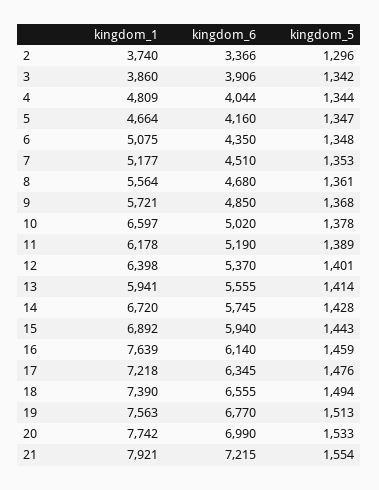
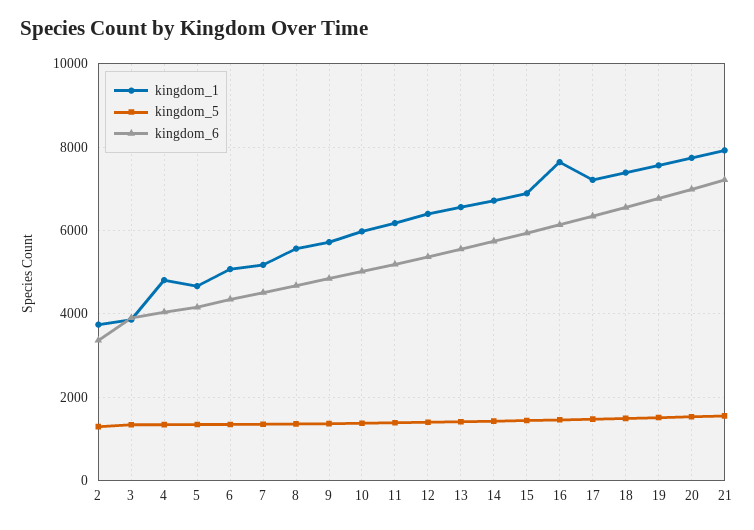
  {
    "kingdom_1": {
      "2": 3740,
      "3": 3860,
      "4": 4809,
      "5": 4664,
      "6": 5075,
      "7": 5177,
      "8": 5564,
      "9": 5721,
-     "10": 6597,
+     "10": 6000,
      "11": 6178,
      "12": 6398,
-     "13": 5941,
+     "13": 6600,
      "14": 6720,
      "15": 6892,
      "16": 7639,
      "17": 7218,
      "18": 7390,
      "19": 7563,
      "20": 7742,
      "21": 7921
    },
    "kingdom_6": {
      "2": 3366,
      "3": 3906,
      "4": 4044,
      "5": 4160,
      "6": 4350,
      "7": 4510,
      "8": 4680,
      "9": 4850,
      "10": 5020,
      "11": 5190,
      "12": 5370,
      "13": 5555,
      "14": 5745,
      "15": 5940,
      "16": 6140,
      "17": 6345,
      "18": 6555,
      "19": 6770,
      "20": 6990,
      "21": 7215
    },
    "kingdom_5": {
      "2": 1296,
      "3": 1342,
      "4": 1344,
      "5": 1347,
      "6": 1348,
      "7": 1353,
      "8": 1361,
      "9": 1368,
      "10": 1378,
      "11": 1389,
      "12": 1401,
      "13": 1414,
      "14": 1428,
      "15": 1443,
      "16": 1459,
      "17": 1476,
      "18": 1494,
      "19": 1513,
      "20": 1533,
      "21": 1554
    }
  }

